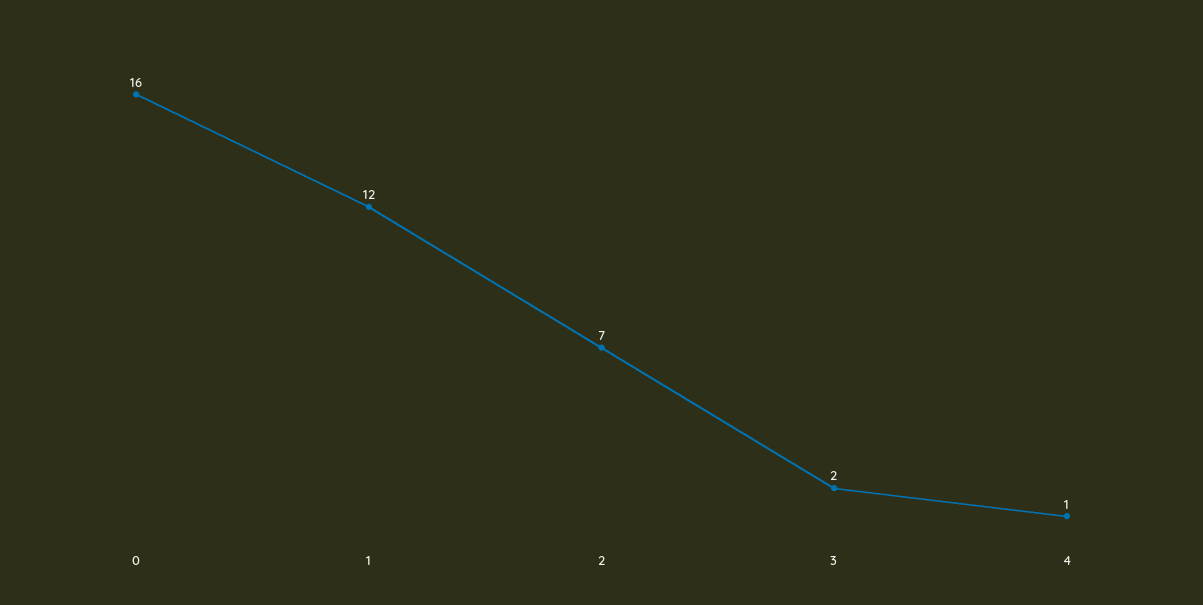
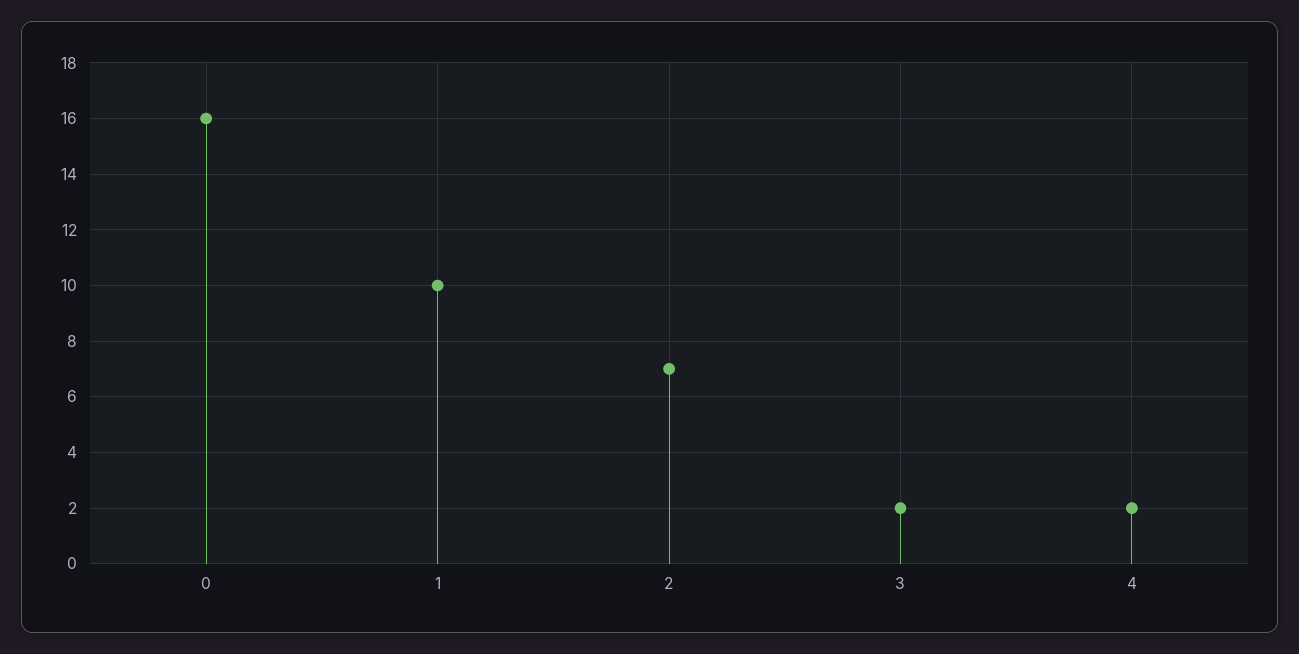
  {
    "0": 16,
-   "1": 12,
+   "1": 10,
    "2": 7,
    "3": 2,
-   "4": 1
+   "4": 2
  }

